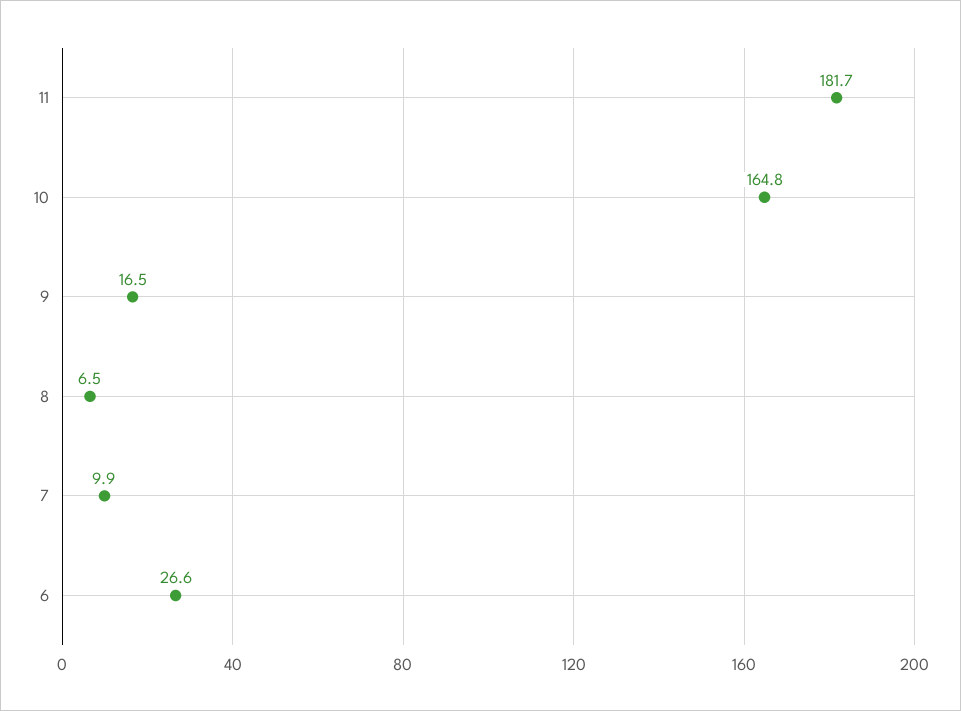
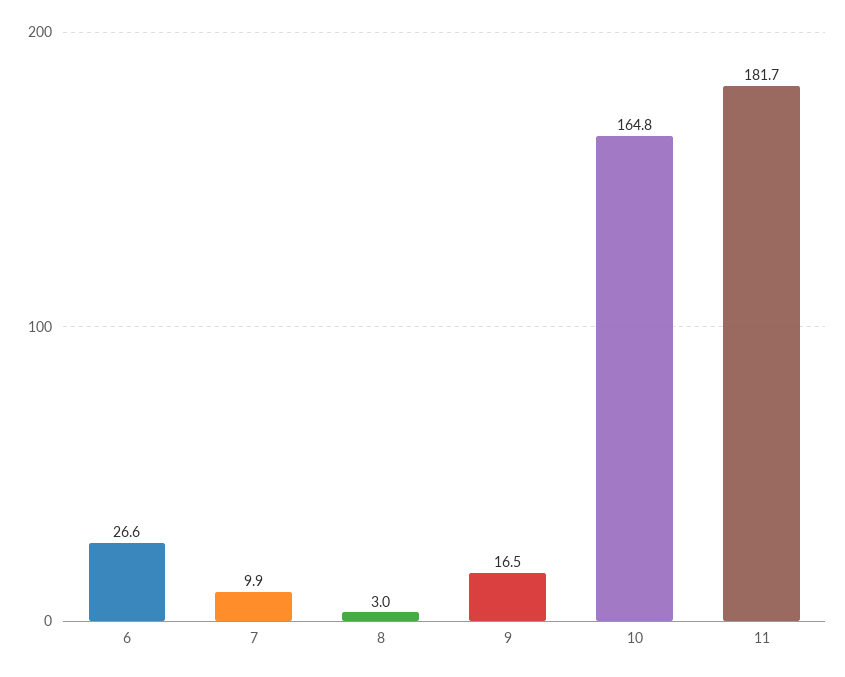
  {
    "11": 181.7,
    "10": 164.8,
    "9": 16.5,
-   "8": 6.5,
+   "8": 3,
    "7": 9.9,
    "6": 26.6
  }

